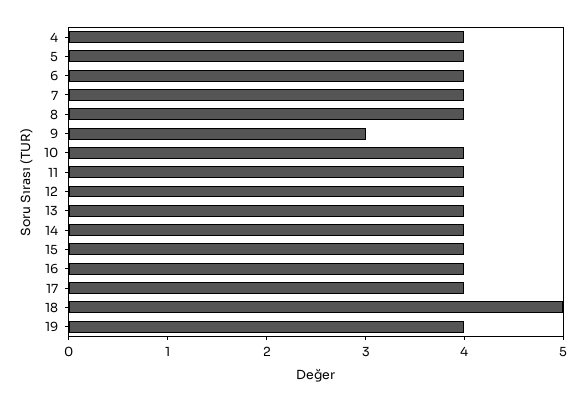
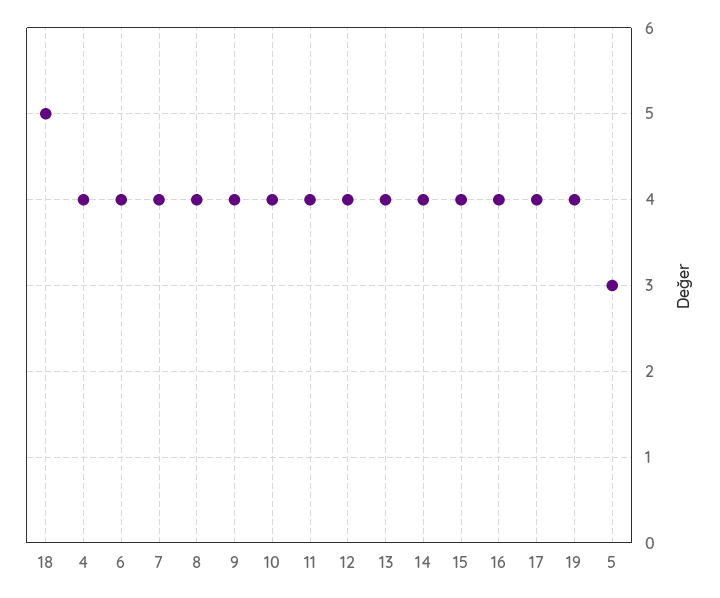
  {
    "4": 4,
-   "5": 4,
+   "5": 3,
    "6": 4,
    "7": 4,
    "8": 4,
-   "9": 3,
+   "9": 4,
    "10": 4,
    "11": 4,
    "12": 4,
    "13": 4,
    "14": 4,
    "15": 4,
    "16": 4,
    "17": 4,
    "18": 5,
    "19": 4
  }

